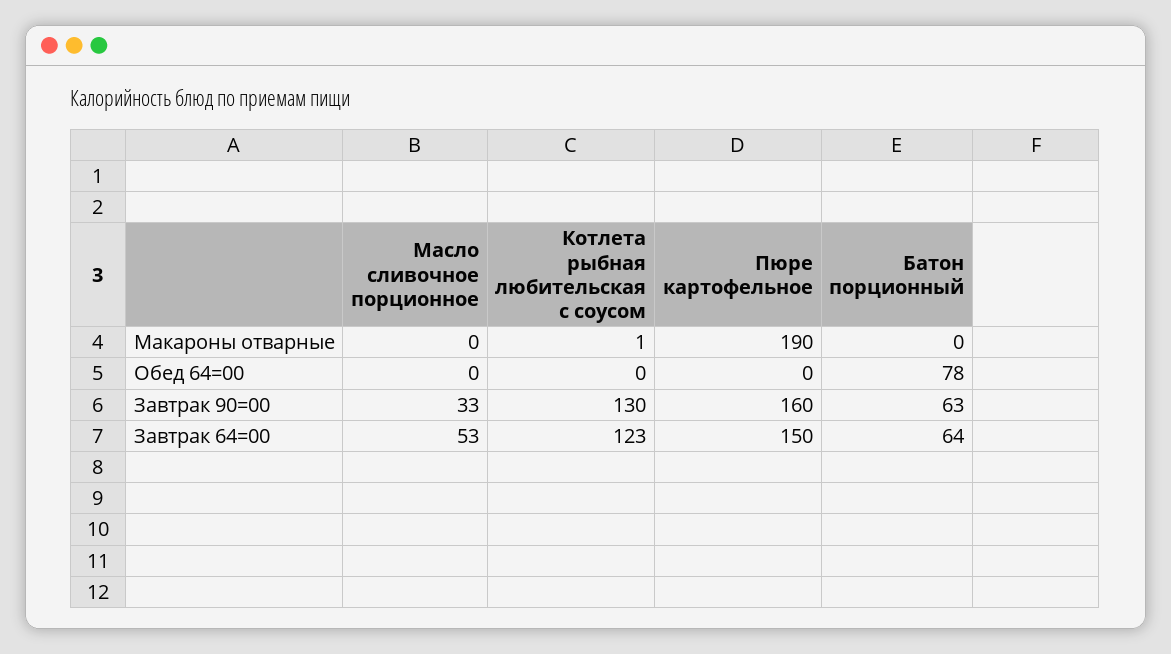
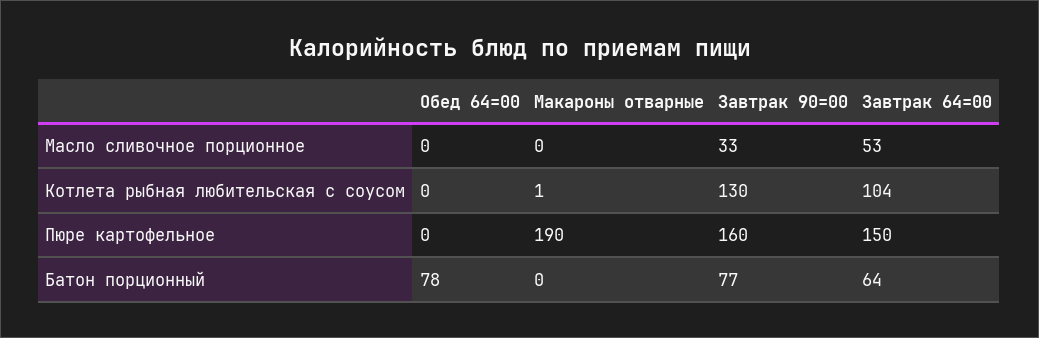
  {
    "Масло сливочное порционное": {
      "Макароны отварные": 0,
      "Обед 64=00": 0,
      "Завтрак 90=00": 33,
      "Завтрак 64=00": 53
    },
    "Котлета рыбная любительская с соусом": {
      "Макароны отварные": 1,
      "Обед 64=00": 0,
      "Завтрак 90=00": 130,
-     "Завтрак 64=00": 123
+     "Завтрак 64=00": 104
    },
    "Пюре картофельное": {
      "Макароны отварные": 190,
      "Обед 64=00": 0,
      "Завтрак 90=00": 160,
      "Завтрак 64=00": 150
    },
    "Батон порционный": {
      "Макароны отварные": 0,
      "Обед 64=00": 78,
-     "Завтрак 90=00": 63,
+     "Завтрак 90=00": 77,
      "Завтрак 64=00": 64
    }
  }

